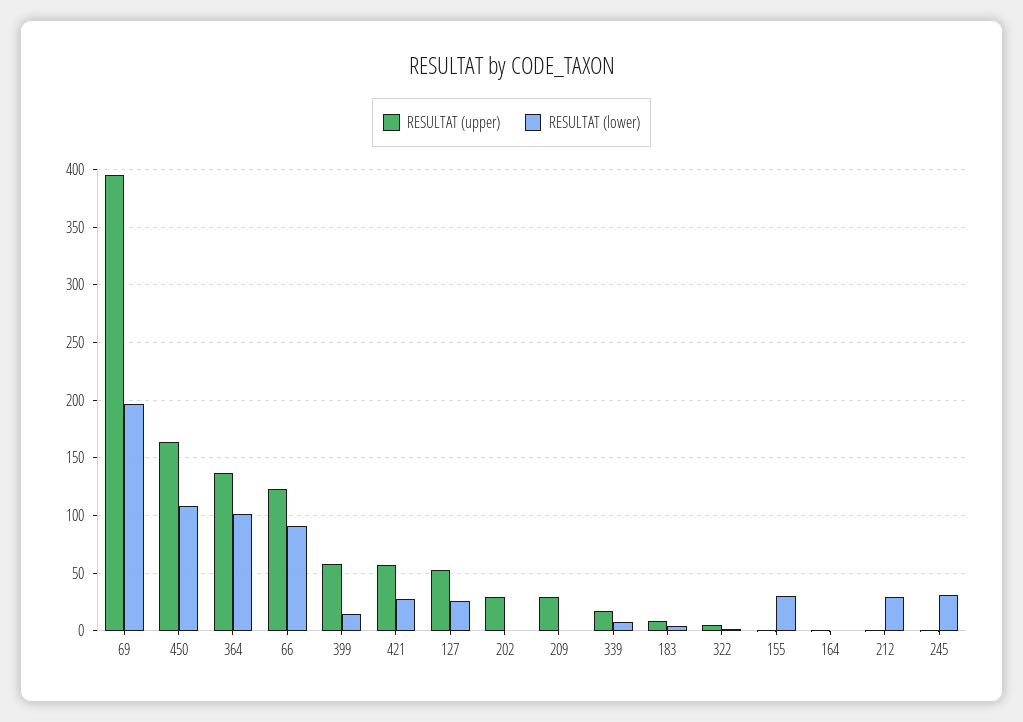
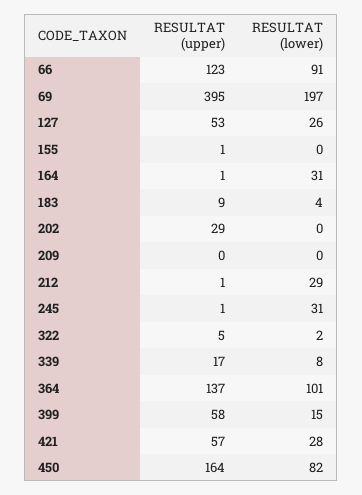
  {
    "RESULTAT (upper)": {
      "69": 395,
      "450": 164,
      "364": 137,
      "66": 123,
      "399": 58,
      "421": 57,
      "127": 53,
      "202": 29,
-     "209": 30,
+     "209": 0,
      "339": 17,
      "183": 9,
      "322": 5,
      "155": 1,
      "164": 1,
      "212": 1,
      "245": 1
    },
    "RESULTAT (lower)": {
      "69": 197,
-     "450": 110,
+     "450": 82,
      "364": 101,
      "66": 91,
      "399": 15,
      "421": 28,
      "127": 26,
      "202": 0,
      "209": 0,
      "339": 8,
      "183": 4,
      "322": 2,
-     "155": 30,
+     "155": 0,
-     "164": 0,
+     "164": 31,
      "212": 29,
      "245": 31
    }
  }

